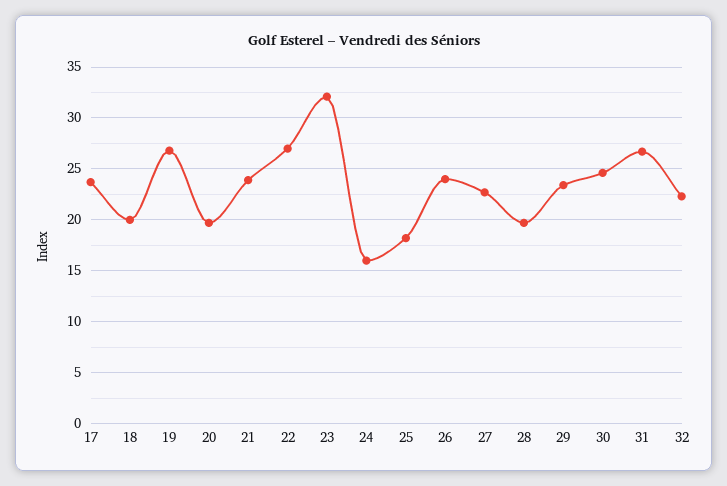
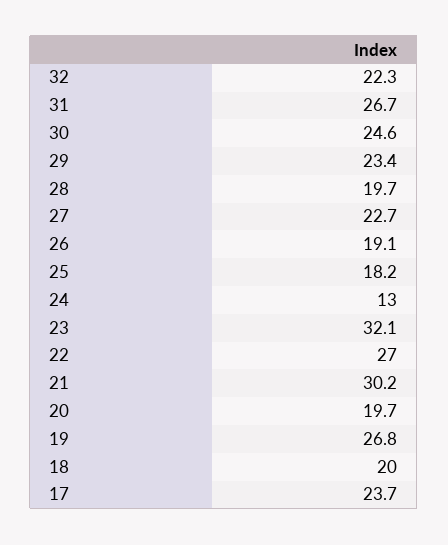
  {
    "17": 23.7,
    "18": 20,
    "19": 26.8,
    "20": 19.7,
-   "21": 24,
+   "21": 30.2,
    "22": 27,
    "23": 32.1,
-   "24": 16,
+   "24": 13,
    "25": 18.2,
-   "26": 24,
+   "26": 19.1,
    "27": 22.7,
    "28": 19.7,
    "29": 23.4,
    "30": 24.6,
    "31": 26.7,
    "32": 22.3
  }

